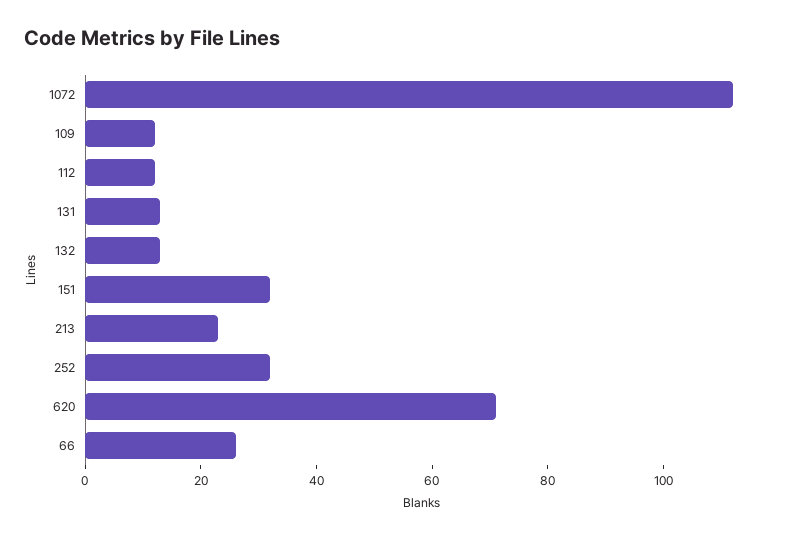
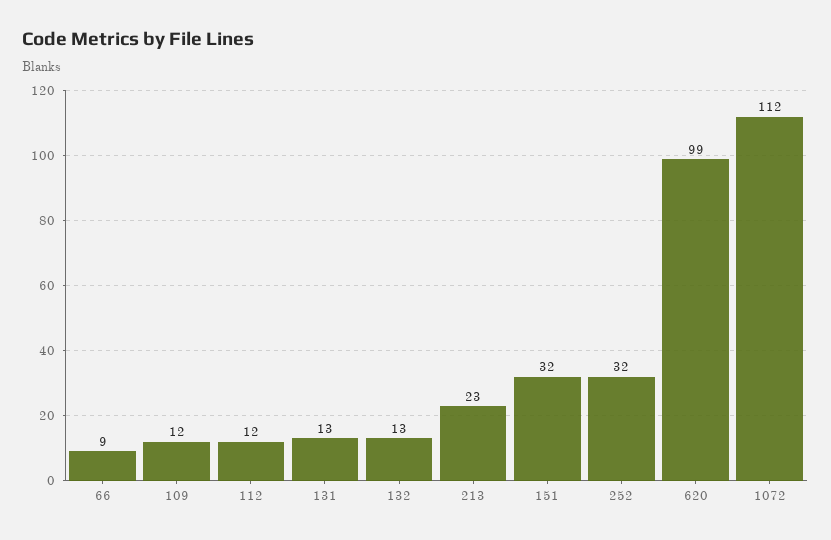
  {
    "1072": 112,
    "109": 12,
    "112": 12,
    "131": 13,
    "132": 13,
    "151": 32,
    "213": 23,
    "252": 32,
-   "620": 70,
+   "620": 99,
-   "66": 25
+   "66": 9
  }

